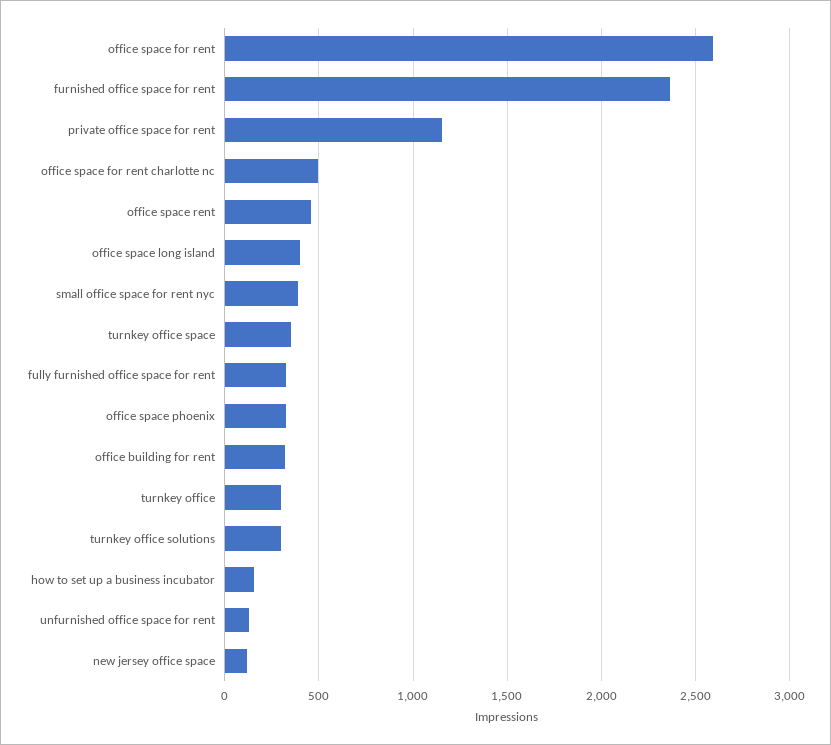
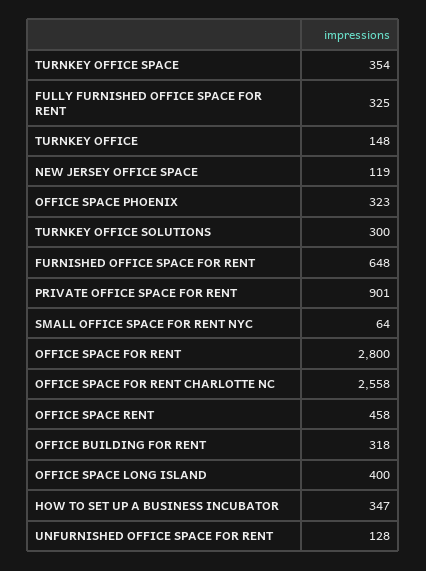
  {
-   "office space for rent": 2600,
+   "office space for rent": 2800,
-   "furnished office space for rent": 2350,
+   "furnished office space for rent": 648,
-   "private office space for rent": 1150,
+   "private office space for rent": 901,
-   "office space for rent charlotte nc": 500,
+   "office space for rent charlotte nc": 2558,
    "office space rent": 458,
    "office space long island": 400,
-   "small office space for rent nyc": 400,
+   "small office space for rent nyc": 64,
    "turnkey office space": 354,
    "fully furnished office space for rent": 325,
    "office space phoenix": 323,
    "office building for rent": 318,
-   "turnkey office": 300,
+   "turnkey office": 148,
    "turnkey office solutions": 300,
-   "how to set up a business incubator": 150,
+   "how to set up a business incubator": 347,
    "unfurnished office space for rent": 128,
    "new jersey office space": 119
  }

